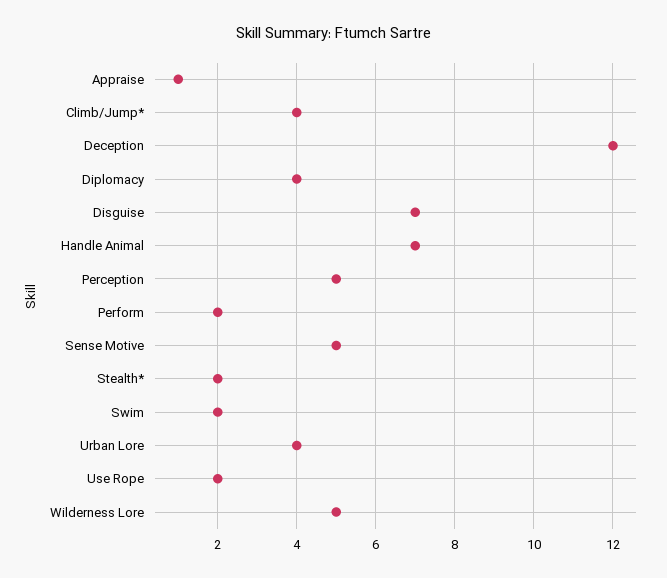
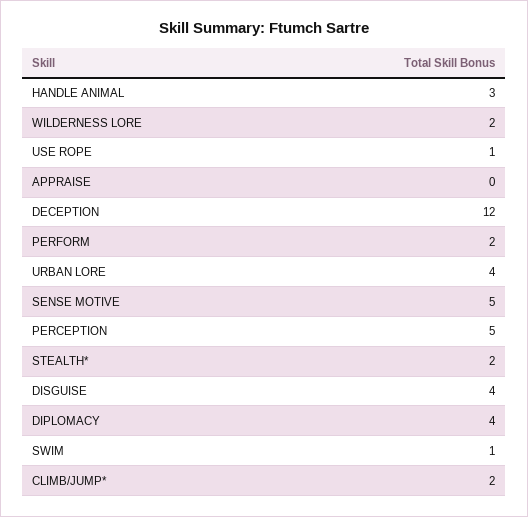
  {
-   "Appraise": 1,
+   "Appraise": 0,
-   "Climb/Jump*": 4,
+   "Climb/Jump*": 2,
    "Deception": 12,
    "Diplomacy": 4,
-   "Disguise": 7,
+   "Disguise": 4,
-   "Handle Animal": 7,
+   "Handle Animal": 3,
    "Perception": 5,
    "Perform": 2,
    "Sense Motive": 5,
    "Stealth*": 2,
-   "Swim": 2,
+   "Swim": 1,
    "Urban Lore": 4,
-   "Use Rope": 2,
+   "Use Rope": 1,
-   "Wilderness Lore": 5
+   "Wilderness Lore": 2
  }

